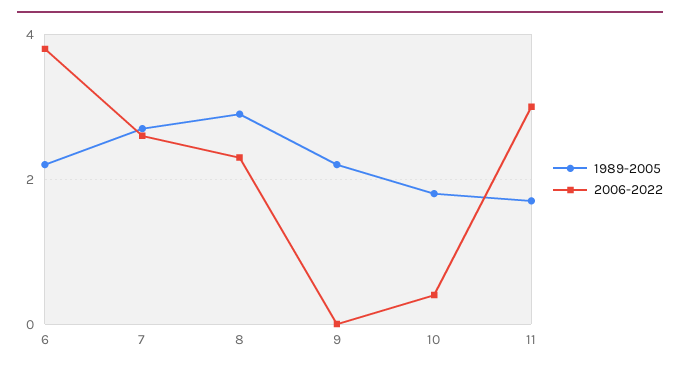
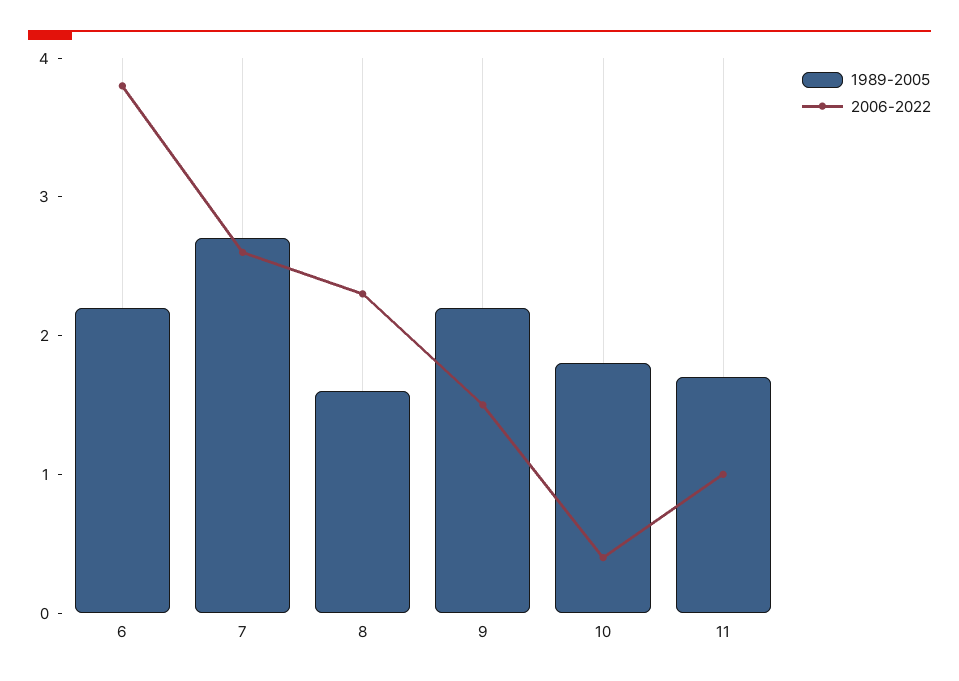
  {
    "1989-2005": {
      "6": 2.2,
      "7": 2.7,
-     "8": 3,
+     "8": 1.6,
      "9": 2.2,
      "10": 1.8,
      "11": 1.7
    },
    "2006-2022": {
      "6": 3.8,
      "7": 2.6,
      "8": 2.3,
-     "9": 0,
+     "9": 1.5,
      "10": 0.4,
-     "11": 3
+     "11": 1
    }
  }

